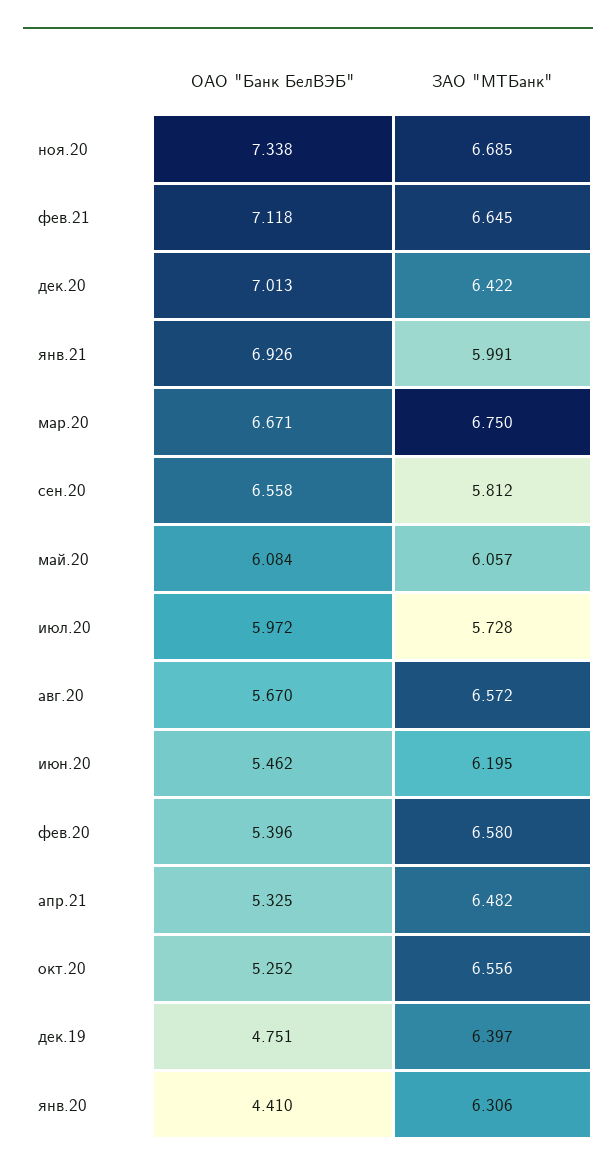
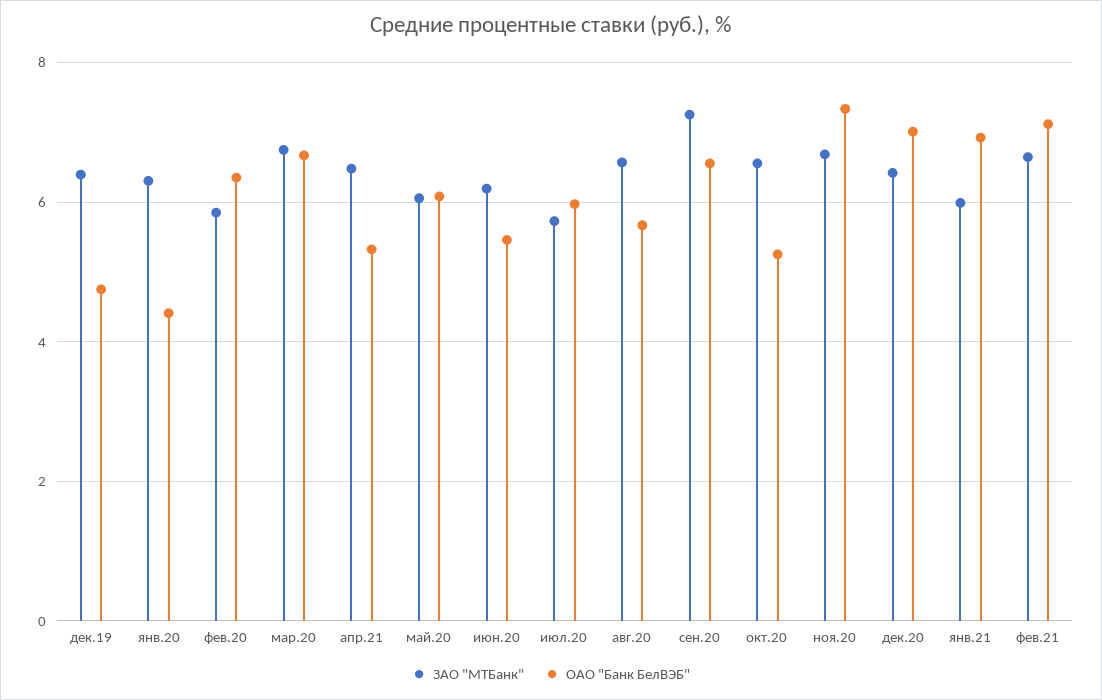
  {
    "ОАО \"Банк БелВЭБ\"": {
      "ноя.20": 7.338,
      "фев.21": 7.118,
      "дек.20": 7.013,
      "янв.21": 6.926,
      "мар.20": 6.671,
      "сен.20": 6.558,
      "май.20": 6.084,
      "июл.20": 5.972,
      "авг.20": 5.67,
      "июн.20": 5.462,
-     "фев.20": 5.396,
+     "фев.20": 6.4,
      "апр.21": 5.325,
      "окт.20": 5.252,
      "дек.19": 4.751,
      "янв.20": 4.41
    },
    "ЗАО \"МТБанк\"": {
      "ноя.20": 6.685,
      "фев.21": 6.645,
      "дек.20": 6.422,
      "янв.21": 5.991,
      "мар.20": 6.75,
-     "сен.20": 5.812,
+     "сен.20": 7.2,
      "май.20": 6.057,
      "июл.20": 5.728,
      "авг.20": 6.572,
      "июн.20": 6.195,
-     "фев.20": 6.58,
+     "фев.20": 5.8,
      "апр.21": 6.482,
      "окт.20": 6.556,
      "дек.19": 6.397,
      "янв.20": 6.306
    }
  }

